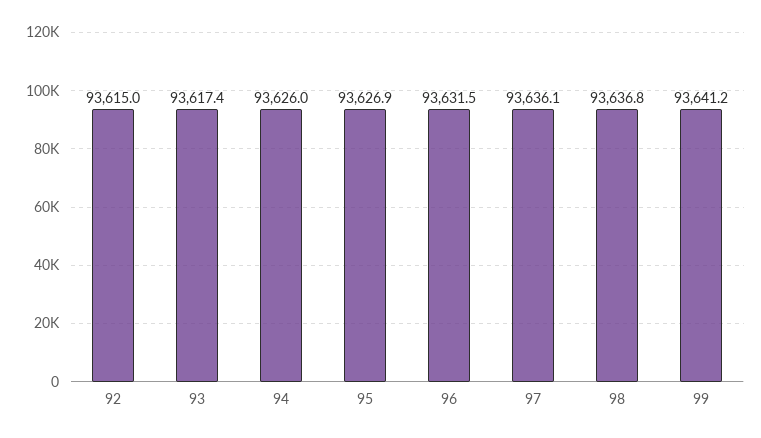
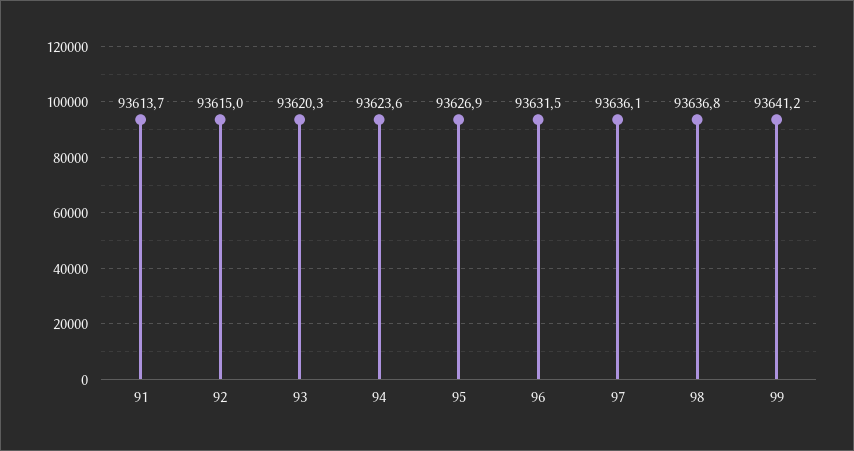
  {
    "92": 93615,
-   "93": 93617.4,
+   "93": 93620.3,
-   "94": 93626,
+   "94": 93623.6,
    "95": 93626.9,
    "96": 93631.5,
    "97": 93636.1,
    "98": 93636.8,
-   "99": 93641.2
+   "99": 93641.2,
+   "91": 93613.7
  }

